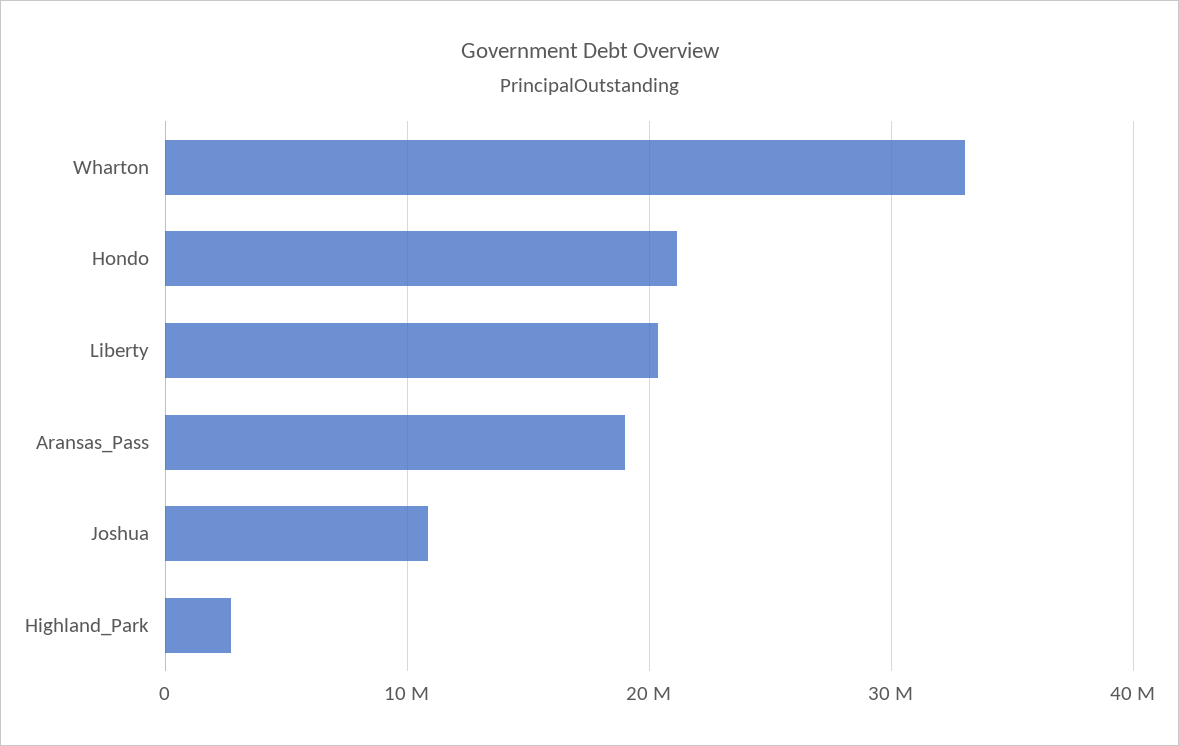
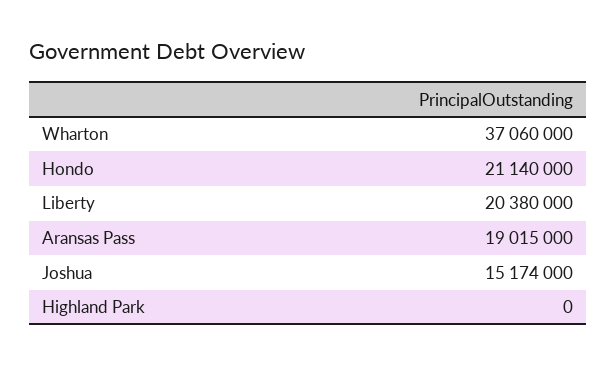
  {
-   "Wharton": 33000000,
+   "Wharton": 37060000,
    "Hondo": 21140000,
    "Liberty": 20380000,
    "Aransas_Pass": 19015000,
-   "Joshua": 11000000,
+   "Joshua": 15174000,
-   "Highland_Park": 3000000
+   "Highland_Park": 0
  }

